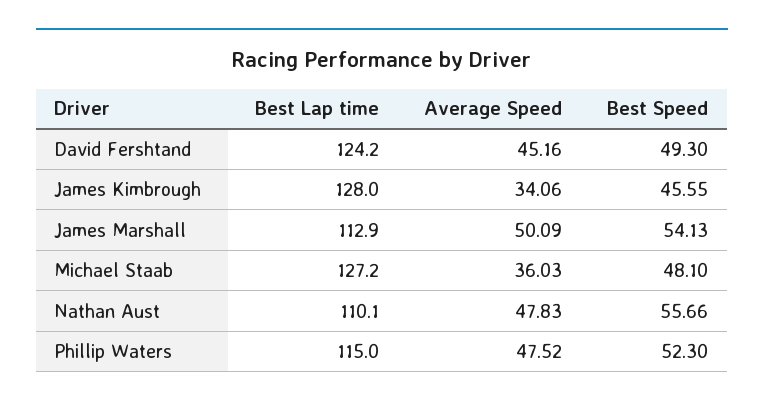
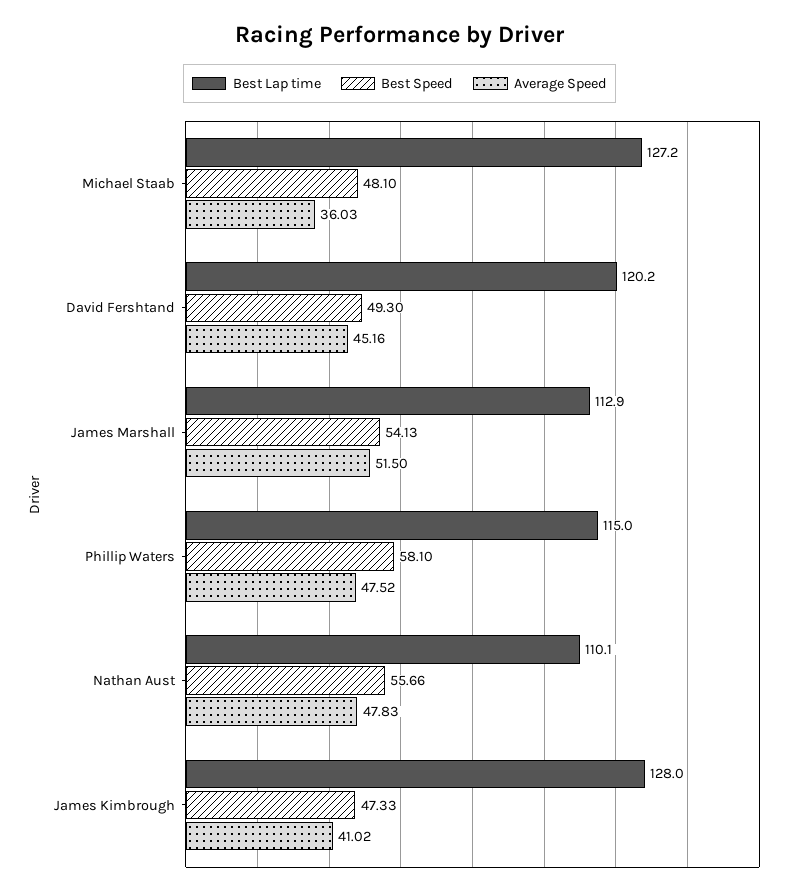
  {
    "Best Lap time": {
-     "David Fershtand": 124.2,
+     "David Fershtand": 120.2,
      "James Kimbrough": 128,
      "James Marshall": 112.9,
      "Michael Staab": 127.2,
      "Nathan Aust": 110.1,
      "Phillip Waters": 115
    },
    "Average Speed": {
      "David Fershtand": 45.16,
-     "James Kimbrough": 34.06,
+     "James Kimbrough": 41.02,
-     "James Marshall": 50.09,
+     "James Marshall": 51.5,
      "Michael Staab": 36.03,
      "Nathan Aust": 47.83,
      "Phillip Waters": 47.52
    },
    "Best Speed": {
      "David Fershtand": 49.3,
-     "James Kimbrough": 45.55,
+     "James Kimbrough": 47.33,
      "James Marshall": 54.13,
      "Michael Staab": 48.1,
      "Nathan Aust": 55.66,
-     "Phillip Waters": 52.3
+     "Phillip Waters": 58.1
    }
  }

